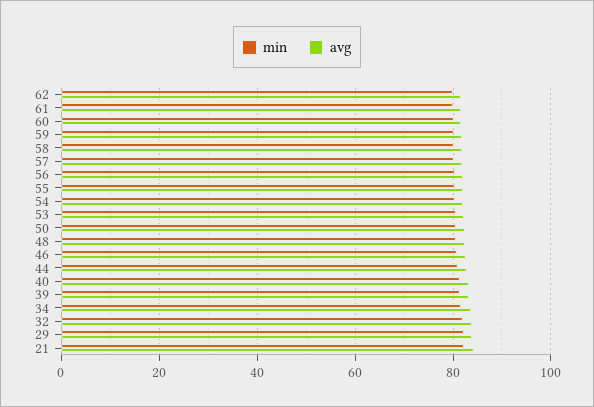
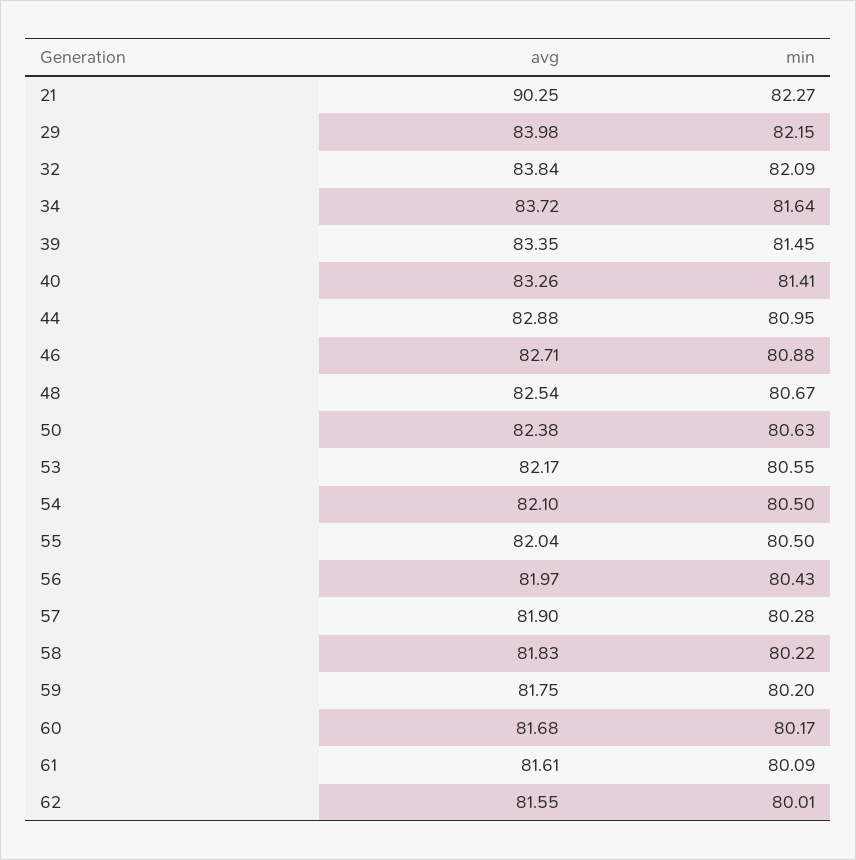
  {
    "min": {
      "62": 80.01,
      "61": 80.09,
      "60": 80.17,
      "59": 80.2,
      "58": 80.22,
      "57": 80.28,
      "56": 80.43,
      "55": 80.5,
      "54": 80.5,
      "53": 80.55,
      "50": 80.63,
      "48": 80.67,
      "46": 80.88,
      "44": 80.95,
      "40": 81.41,
      "39": 81.45,
      "34": 81.64,
      "32": 82.09,
      "29": 82.15,
      "21": 82.27
    },
    "avg": {
      "62": 81.55,
      "61": 81.61,
      "60": 81.68,
      "59": 81.75,
      "58": 81.83,
      "57": 81.9,
      "56": 81.97,
      "55": 82.04,
      "54": 82.1,
      "53": 82.17,
      "50": 82.38,
      "48": 82.54,
      "46": 82.71,
      "44": 82.88,
      "40": 83.26,
      "39": 83.35,
      "34": 83.72,
      "32": 83.84,
      "29": 83.98,
-     "21": 84
+     "21": 90.25
    }
  }

